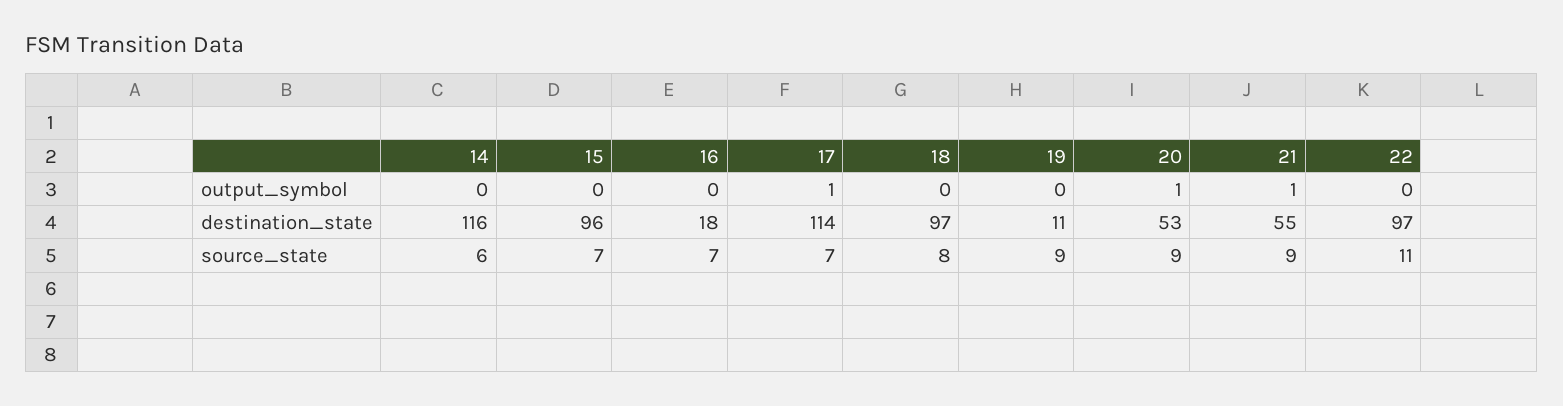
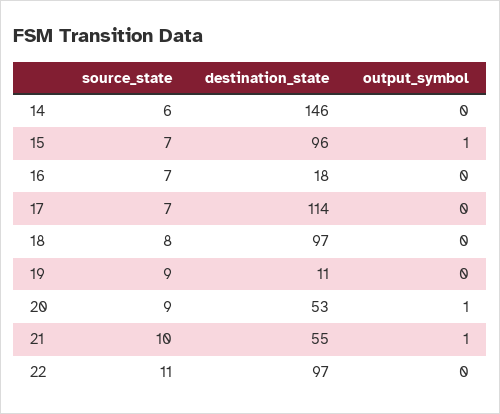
  {
    "14": {
      "output_symbol": 0,
-     "destination_state": 116,
+     "destination_state": 146,
      "source_state": 6
    },
    "15": {
-     "output_symbol": 0,
+     "output_symbol": 1,
      "destination_state": 96,
      "source_state": 7
    },
    "16": {
      "output_symbol": 0,
      "destination_state": 18,
      "source_state": 7
    },
    "17": {
-     "output_symbol": 1,
+     "output_symbol": 0,
      "destination_state": 114,
      "source_state": 7
    },
    "18": {
      "output_symbol": 0,
      "destination_state": 97,
      "source_state": 8
    },
    "19": {
      "output_symbol": 0,
      "destination_state": 11,
      "source_state": 9
    },
    "20": {
      "output_symbol": 1,
      "destination_state": 53,
      "source_state": 9
    },
    "21": {
      "output_symbol": 1,
      "destination_state": 55,
-     "source_state": 9
+     "source_state": 10
    },
    "22": {
      "output_symbol": 0,
      "destination_state": 97,
      "source_state": 11
    }
  }

